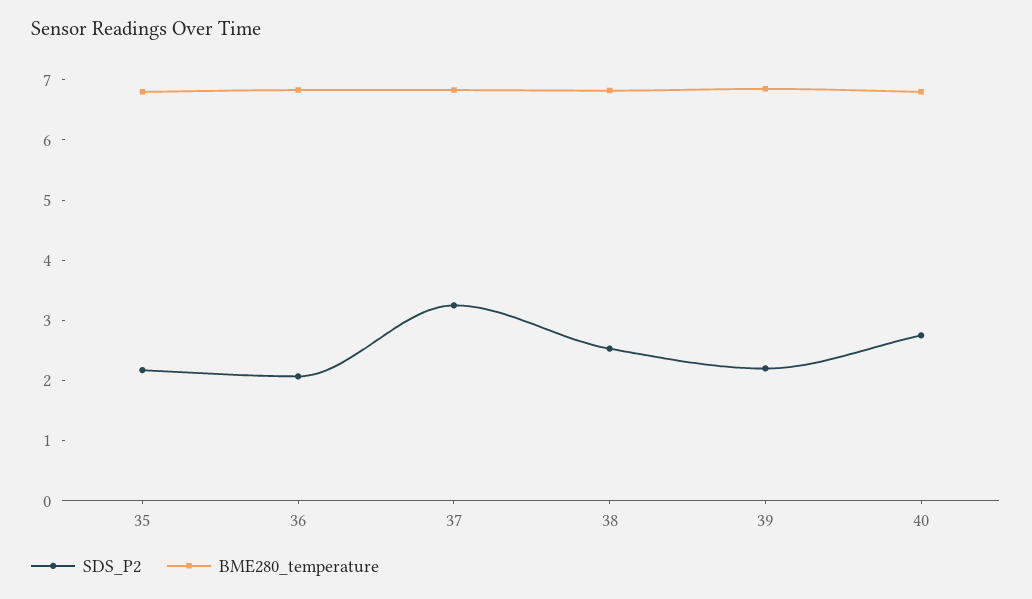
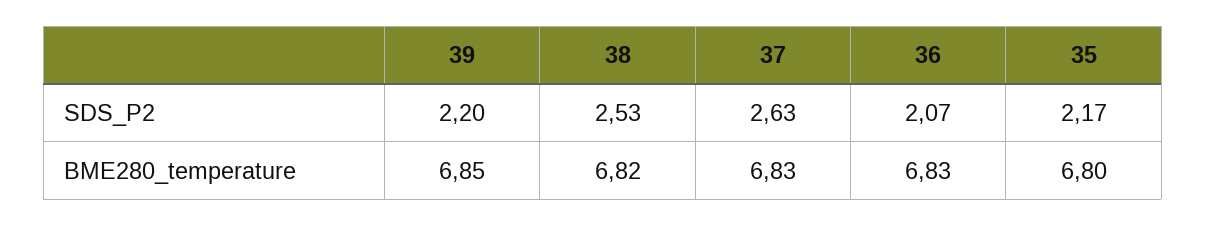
  {
    "SDS_P2": {
      "35": 2.17,
      "36": 2.07,
-     "37": 3.2,
+     "37": 2.63,
      "38": 2.53,
-     "39": 2.2,
+     "39": 2.2
-     "40": 2.8
    },
    "BME280_temperature": {
      "35": 6.8,
      "36": 6.83,
      "37": 6.83,
      "38": 6.82,
-     "39": 6.85,
+     "39": 6.85
-     "40": 6.8
    }
  }

